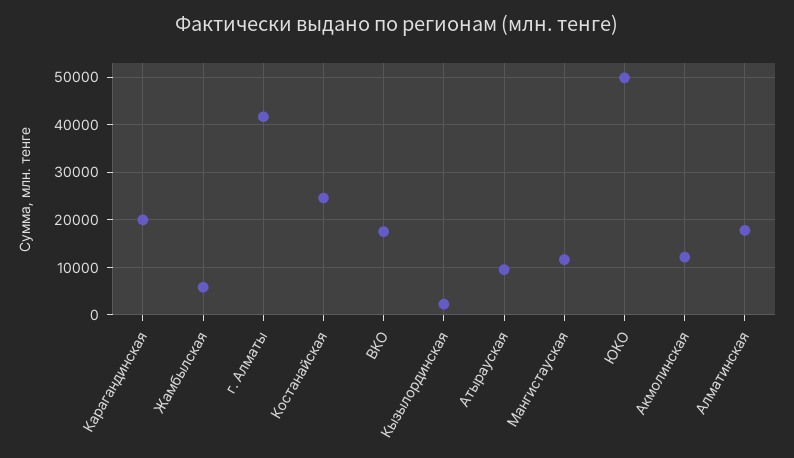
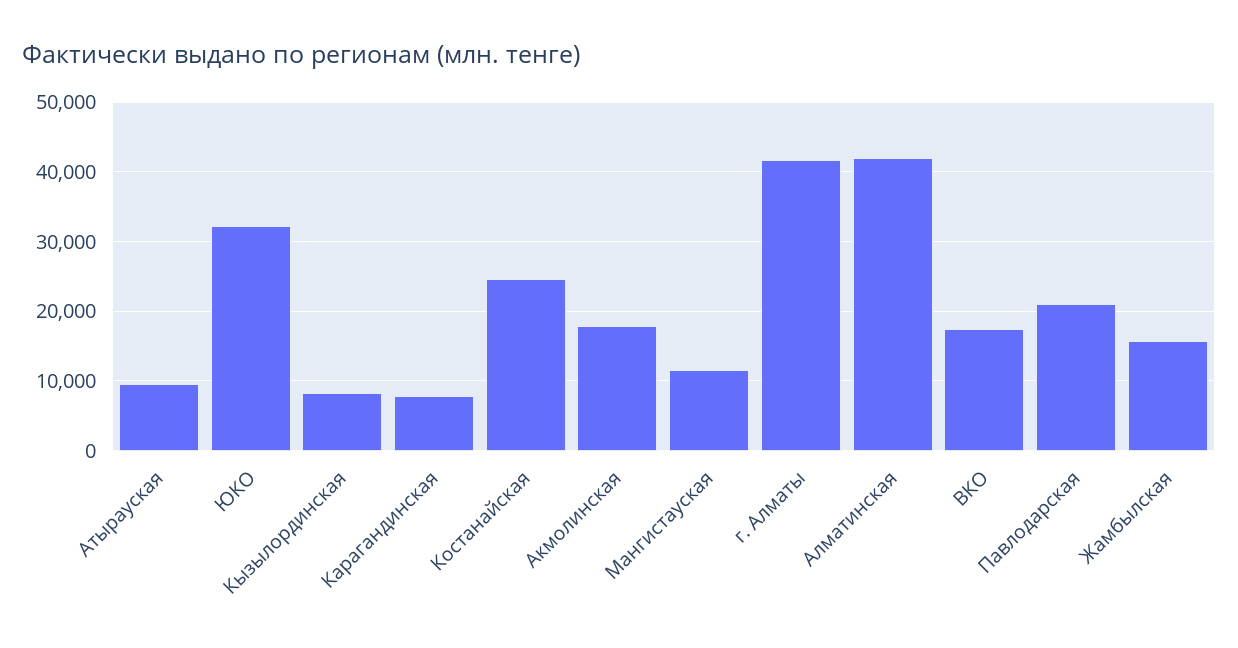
  {
-   "Карагандинская": 20000,
+   "Карагандинская": 8000,
-   "Жамбылская": 6000,
+   "Жамбылская": 16000,
    "г. Алматы": 42000,
    "Костанайская": 25000,
    "ВКО": 18000,
-   "Кызылординская": 2000,
+   "Кызылординская": 8000,
    "Атырауская": 10000,
    "Мангистауская": 12000,
-   "ЮКО": 50000,
+   "ЮКО": 32000,
-   "Акмолинская": 12000,
+   "Акмолинская": 18000,
-   "Алматинская": 18000
+   "Алматинская": 42000,
+   "Павлодарская": 21000
  }

